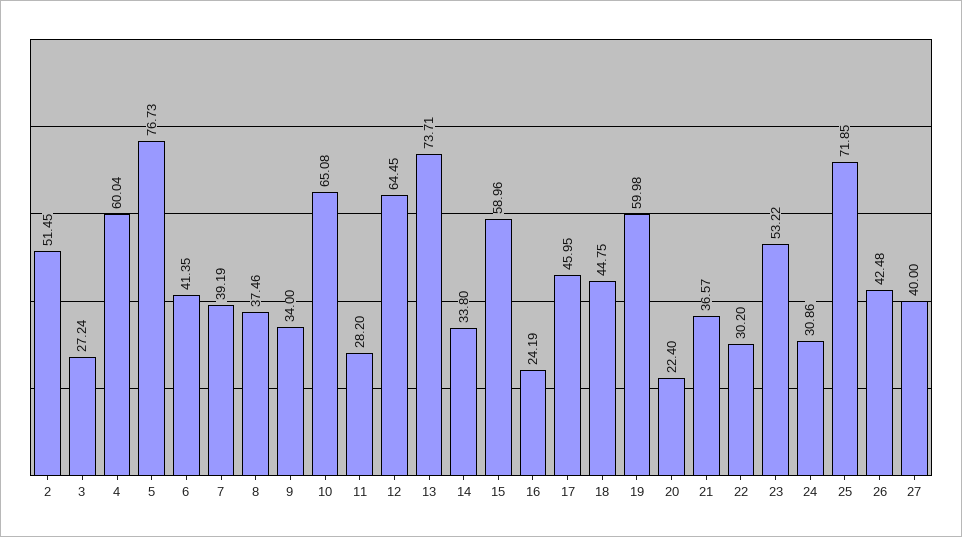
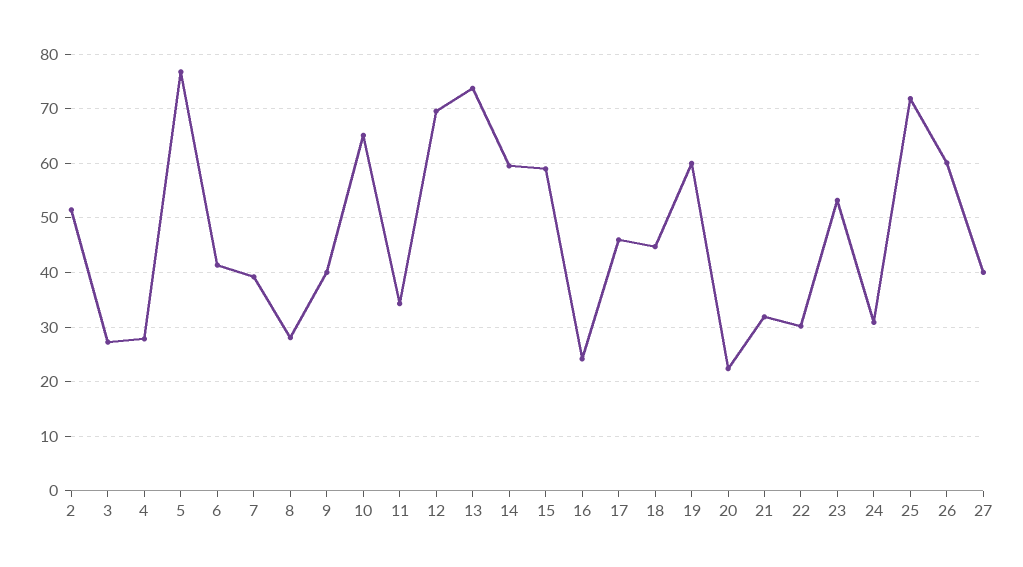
  {
    "2": 51.45,
    "3": 27.24,
-   "4": 60.04,
+   "4": 28,
    "5": 76.73,
    "6": 41.35,
    "7": 39.19,
-   "8": 37.46,
+   "8": 28,
-   "9": 34,
+   "9": 40,
    "10": 65.08,
-   "11": 28.2,
+   "11": 34,
-   "12": 64.45,
+   "12": 70,
    "13": 73.71,
-   "14": 33.8,
+   "14": 60,
    "15": 58.96,
    "16": 24.19,
    "17": 45.95,
    "18": 44.75,
    "19": 59.98,
    "20": 22.4,
-   "21": 36.57,
+   "21": 32,
    "22": 30.2,
    "23": 53.22,
    "24": 30.86,
    "25": 71.85,
-   "26": 42.48,
+   "26": 60,
    "27": 40
  }

